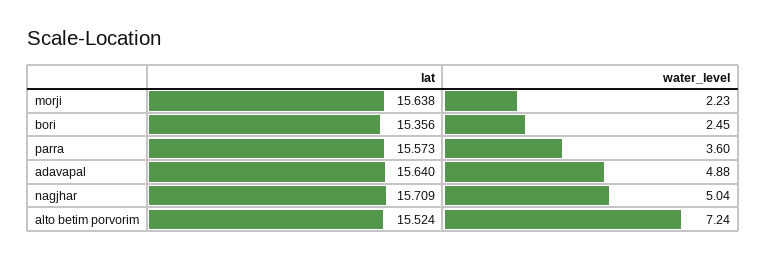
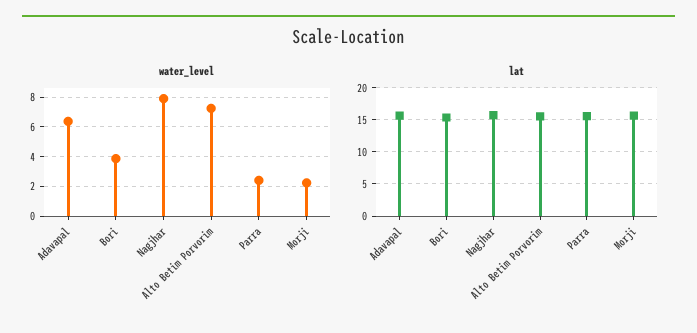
  {
    "lat": {
      "morji": 15.638,
      "bori": 15.356,
      "parra": 15.573,
      "adavapal": 15.64,
      "nagjhar": 15.709,
      "alto betim porvorim": 15.524
    },
    "water_level": {
      "morji": 2.23,
-     "bori": 2.45,
+     "bori": 4,
-     "parra": 3.6,
+     "parra": 2.5,
-     "adavapal": 4.88,
+     "adavapal": 6.5,
-     "nagjhar": 5.04,
+     "nagjhar": 8,
      "alto betim porvorim": 7.24
    }
  }

